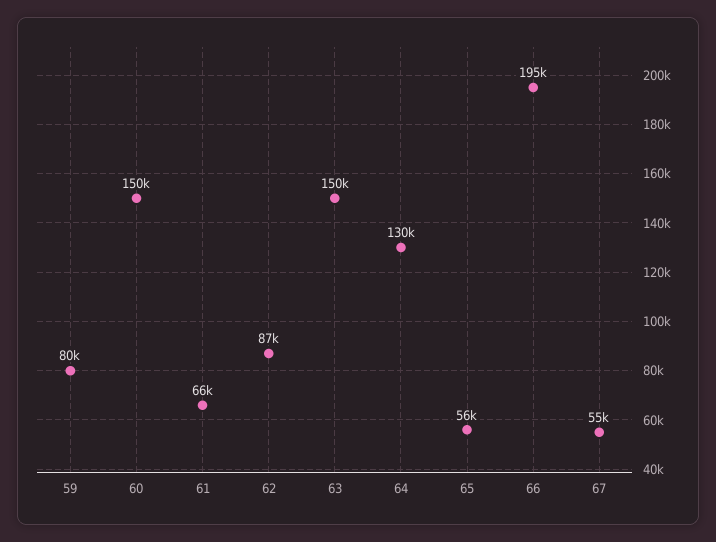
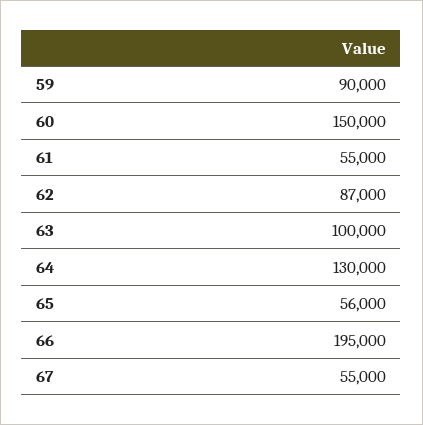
  {
-   "59": 80000,
+   "59": 90000,
    "60": 150000,
-   "61": 66000,
+   "61": 55000,
    "62": 87000,
-   "63": 150000,
+   "63": 100000,
    "64": 130000,
    "65": 56000,
    "66": 195000,
    "67": 55000
  }

